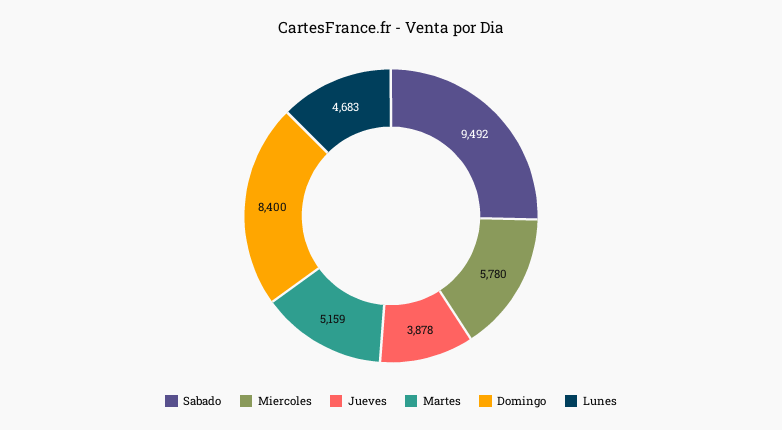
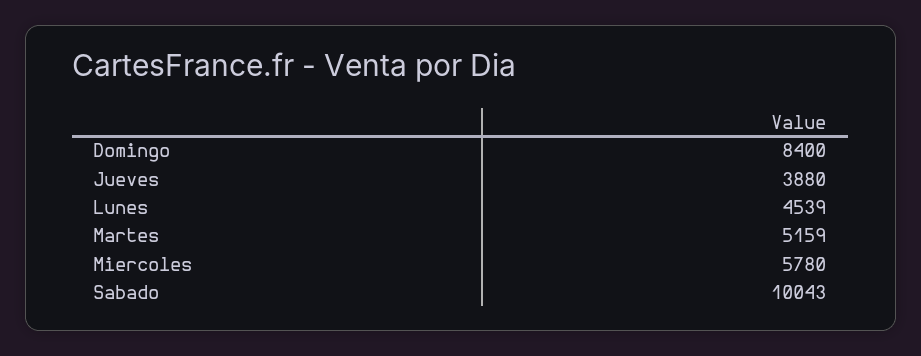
  {
-   "Sabado": 9492,
+   "Sabado": 10043,
    "Miercoles": 5780,
-   "Jueves": 3878,
+   "Jueves": 3880,
    "Martes": 5159,
    "Domingo": 8400,
-   "Lunes": 4683
+   "Lunes": 4539
  }

